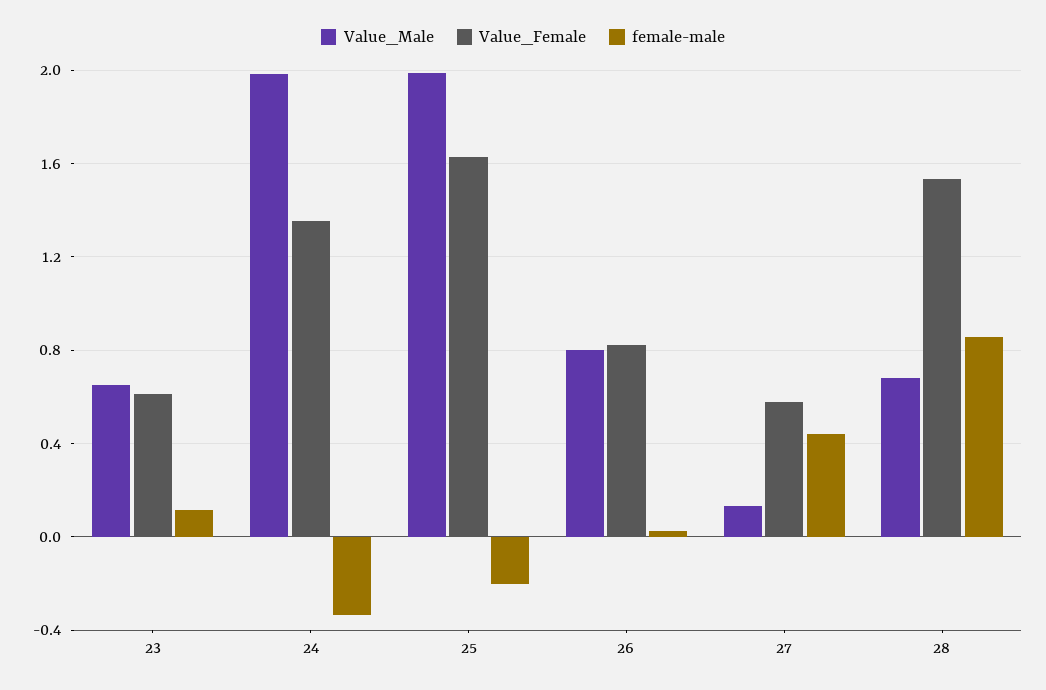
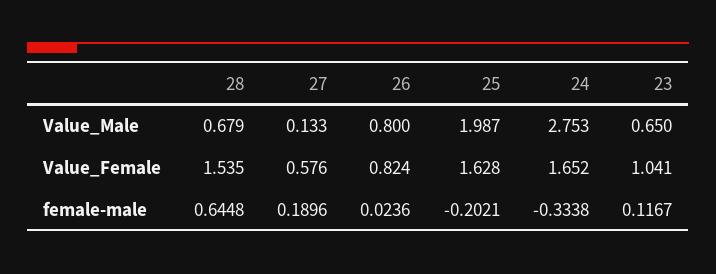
  {
    "Value_Male": {
      "23": 0.65,
-     "24": 2,
+     "24": 2.753,
      "25": 1.987,
      "26": 0.8,
      "27": 0.133,
      "28": 0.679
    },
    "Value_Female": {
-     "23": 0.6,
+     "23": 1.041,
-     "24": 1.35,
+     "24": 1.652,
      "25": 1.628,
      "26": 0.824,
      "27": 0.576,
      "28": 1.535
    },
    "female-male": {
      "23": 0.1167,
      "24": -0.3338,
      "25": -0.2021,
      "26": 0.0236,
-     "27": 0.45,
+     "27": 0.1896,
-     "28": 0.85
+     "28": 0.6448
    }
  }

